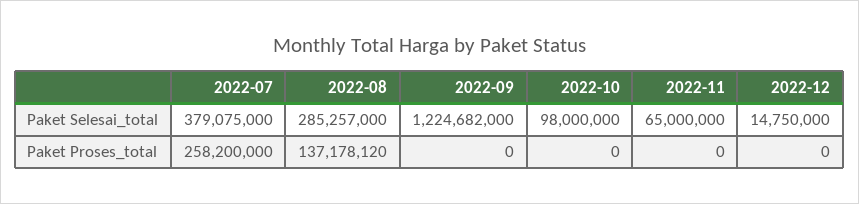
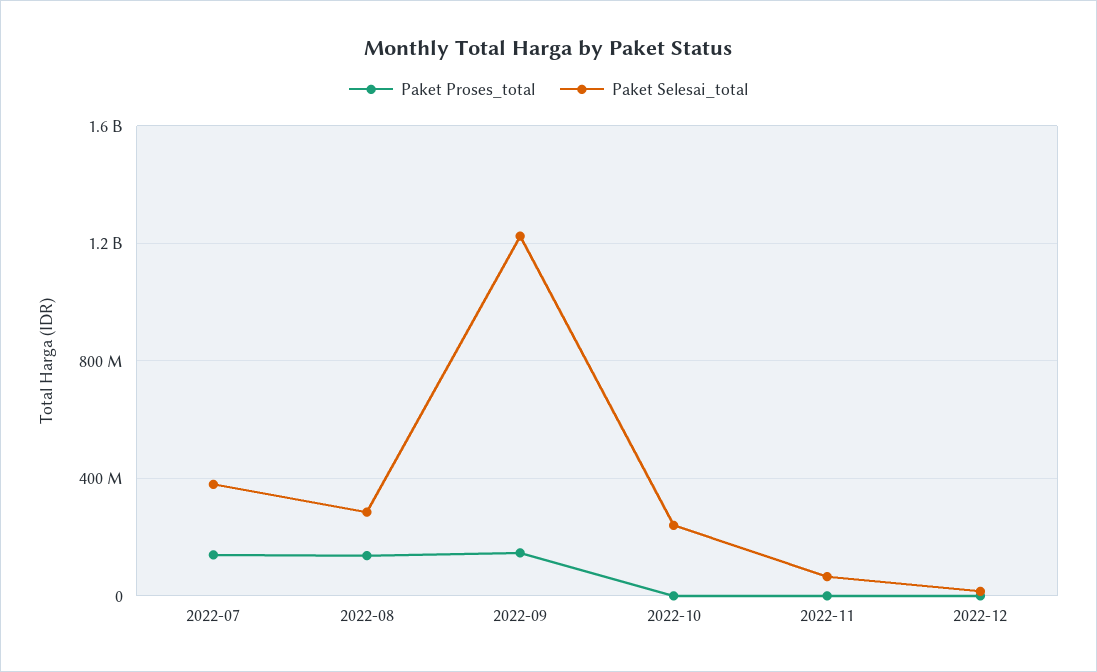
  {
    "Paket Selesai_total": {
      "2022-07": 379075000,
      "2022-08": 285257000,
      "2022-09": 1224682000,
-     "2022-10": 98000000,
+     "2022-10": 250000000,
      "2022-11": 65000000,
      "2022-12": 14750000
    },
    "Paket Proses_total": {
-     "2022-07": 258200000,
+     "2022-07": 150000000,
      "2022-08": 137178120,
-     "2022-09": 0,
+     "2022-09": 150000000,
      "2022-10": 0,
      "2022-11": 0,
      "2022-12": 0
    }
  }

